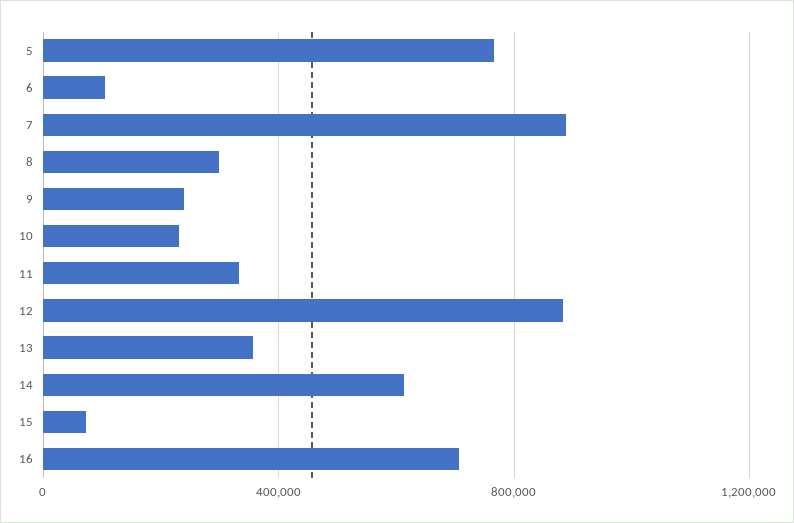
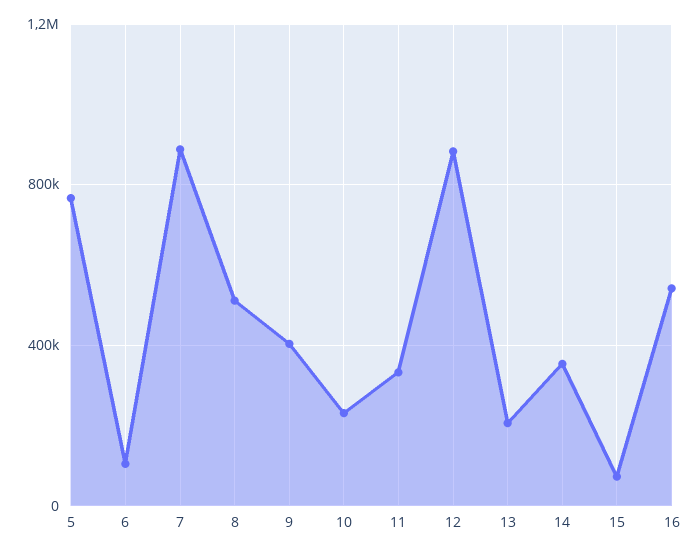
  {
    "5": 750000,
    "6": 100000,
    "7": 900000,
-   "8": 300000,
+   "8": 500000,
-   "9": 250000,
+   "9": 400000,
    "10": 250000,
    "11": 350000,
    "12": 900000,
-   "13": 350000,
+   "13": 200000,
-   "14": 600000,
+   "14": 350000,
    "15": 50000,
-   "16": 700000
+   "16": 550000
  }

